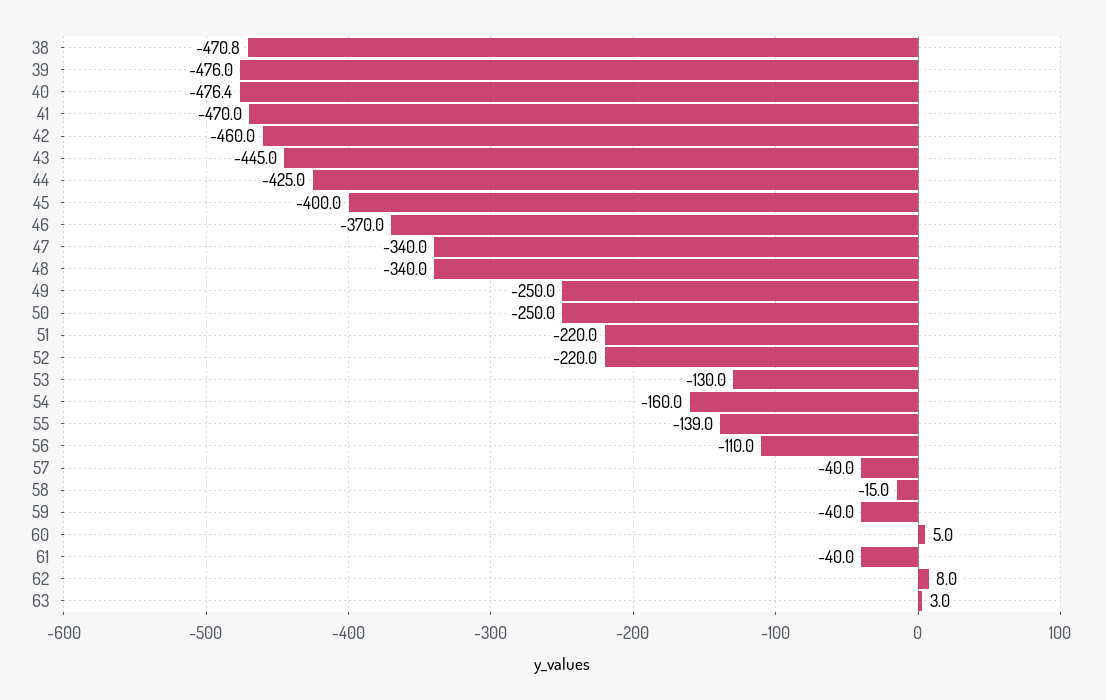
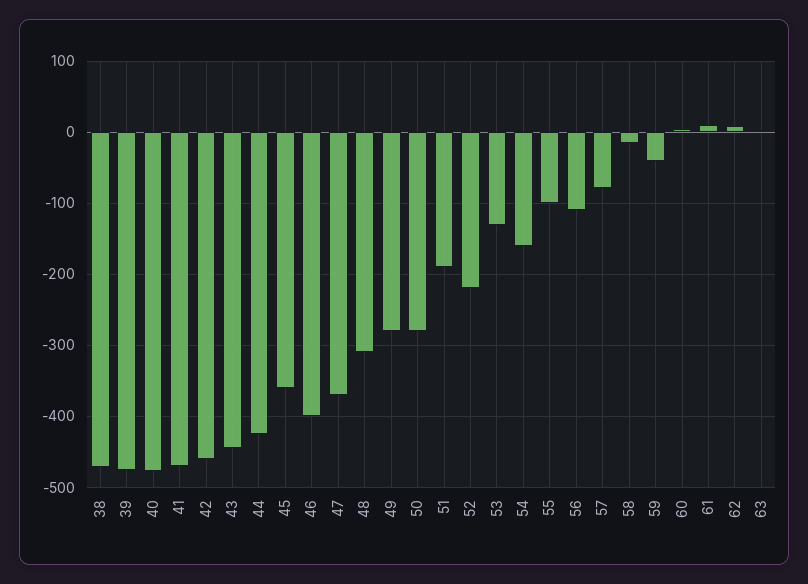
  {
    "38": -470.8,
    "39": -476,
    "40": -476.4,
    "41": -470,
    "42": -460,
    "43": -445,
    "44": -425,
-   "45": -400,
+   "45": -360,
-   "46": -370,
+   "46": -400,
-   "47": -340,
+   "47": -370,
-   "48": -340,
+   "48": -310,
-   "49": -250,
+   "49": -280,
-   "50": -250,
+   "50": -280,
-   "51": -220,
+   "51": -190,
    "52": -220,
    "53": -130,
    "54": -160,
-   "55": -139,
+   "55": -100,
    "56": -110,
-   "57": -40,
+   "57": -80,
    "58": -15,
    "59": -40,
    "60": 5,
-   "61": -40,
+   "61": 10,
    "62": 8,
    "63": 3
  }

